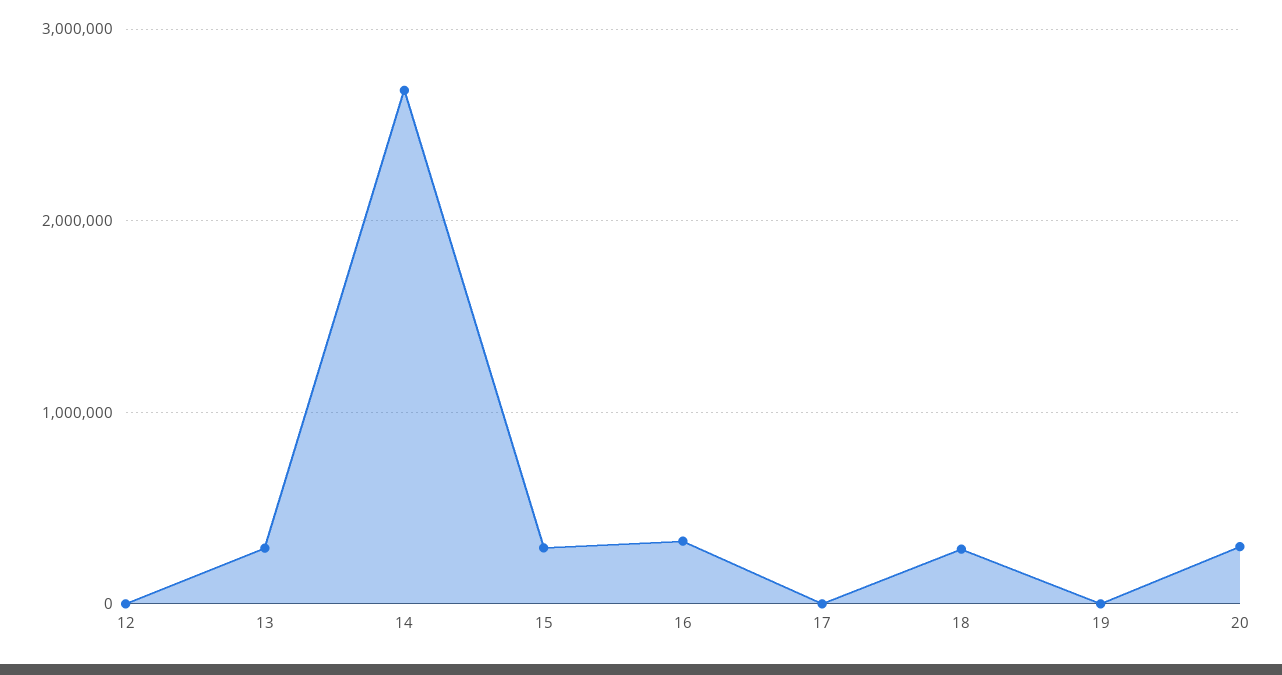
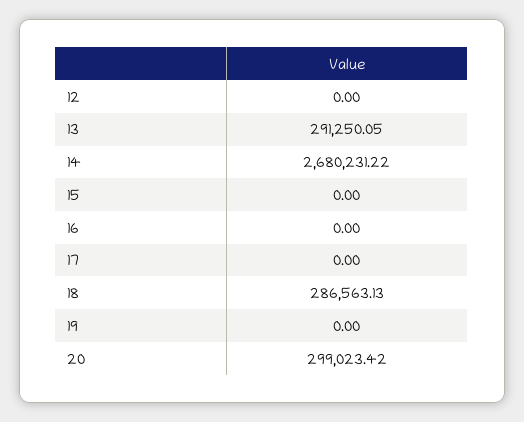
  {
    "12": 0,
    "13": 291250.05,
    "14": 2680231.22,
-   "15": 300000,
+   "15": 0,
-   "16": 300000,
+   "16": 0,
    "17": 0,
    "18": 286563.13,
    "19": 0,
    "20": 299023.42
  }

